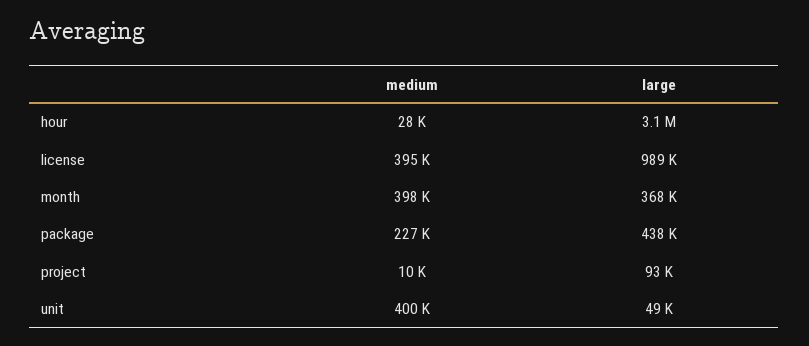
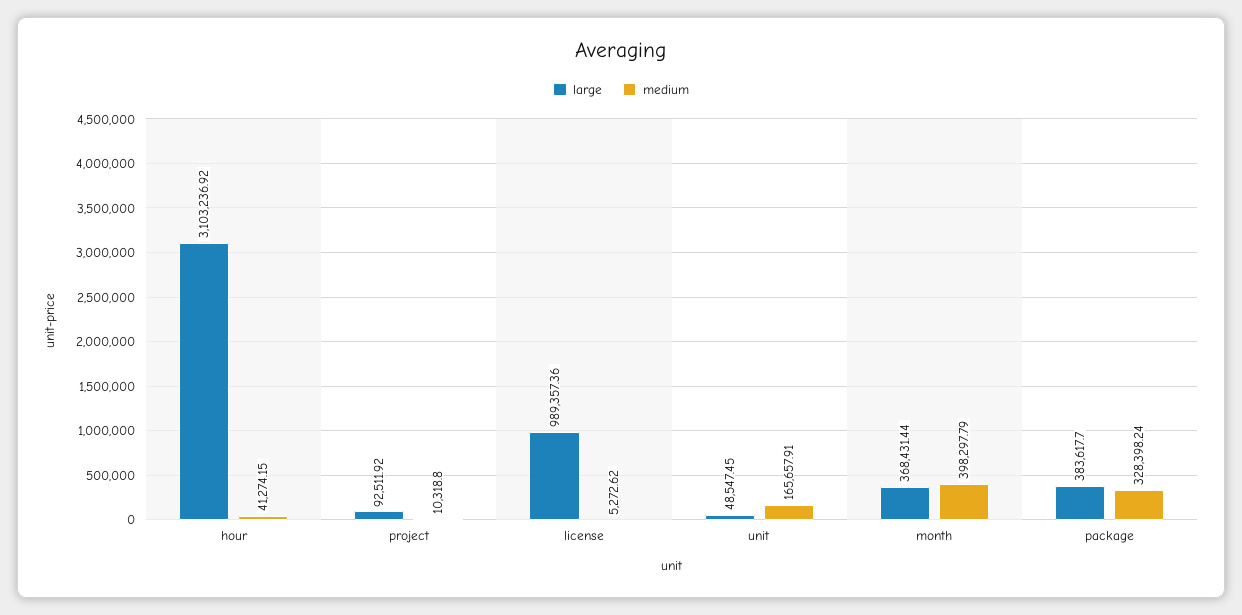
  {
    "medium": {
-     "hour": 28000,
+     "hour": 41274.15,
-     "license": 395000,
+     "license": 5272.62,
      "month": 398297.79,
-     "package": 227000,
+     "package": 328398.24,
      "project": 10318.8,
-     "unit": 400000
+     "unit": 165657.91
    },
    "large": {
      "hour": 3103236.92,
      "license": 989357.36,
      "month": 368431.44,
-     "package": 438000,
+     "package": 383617.7,
      "project": 92511.92,
      "unit": 48547.45
    }
  }

